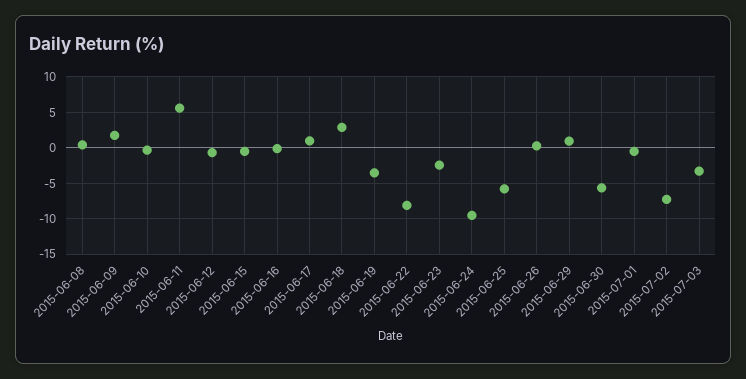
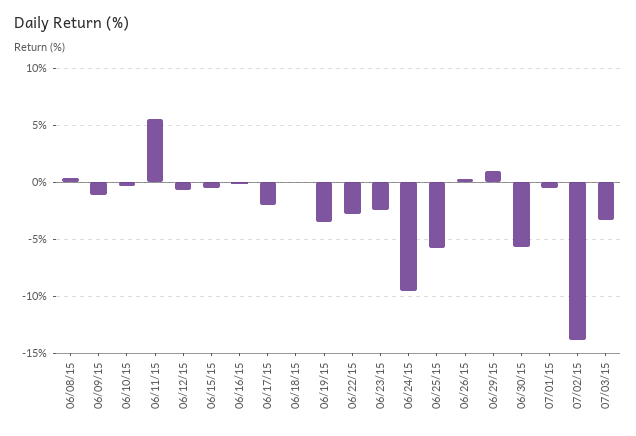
  {
    "2015-06-08": 0,
-   "2015-06-09": 2,
+   "2015-06-09": -1,
    "2015-06-10": 0,
    "2015-06-11": 6,
    "2015-06-12": -1,
    "2015-06-15": 0,
    "2015-06-16": 0,
-   "2015-06-17": 1,
+   "2015-06-17": -2,
-   "2015-06-18": 3,
+   "2015-06-18": 0,
    "2015-06-19": -4,
-   "2015-06-22": -8,
+   "2015-06-22": -3,
    "2015-06-23": -2,
    "2015-06-24": -10,
    "2015-06-25": -6,
    "2015-06-26": 0,
    "2015-06-29": 1,
    "2015-06-30": -6,
    "2015-07-01": 0,
-   "2015-07-02": -7,
+   "2015-07-02": -14,
    "2015-07-03": -3
  }

